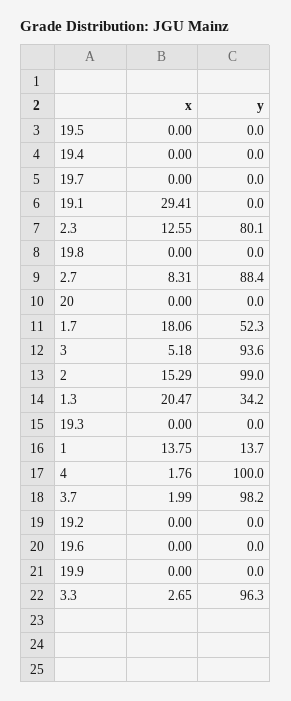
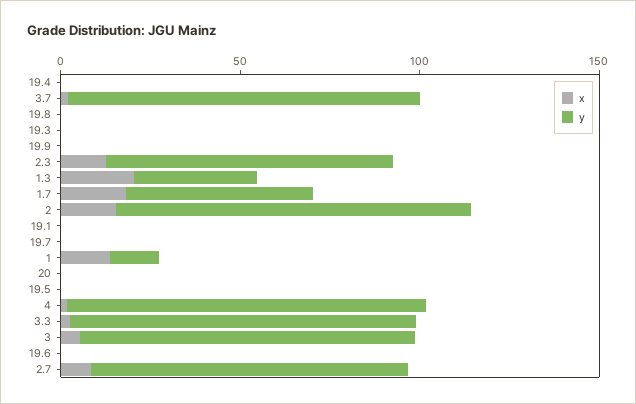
  {
    "x": {
      "19.5": 0,
      "19.4": 0,
      "19.7": 0,
-     "19.1": 29.41,
+     "19.1": 0,
      "2.3": 12.55,
      "19.8": 0,
      "2.7": 8.31,
      "20": 0,
      "1.7": 18.06,
      "3": 5.18,
      "2": 15.29,
      "1.3": 20.47,
      "19.3": 0,
      "1": 13.75,
      "4": 1.76,
      "3.7": 1.99,
-     "19.2": 0,
      "19.6": 0,
      "19.9": 0,
      "3.3": 2.65
    },
    "y": {
      "19.5": 0,
      "19.4": 0,
      "19.7": 0,
      "19.1": 0,
      "2.3": 80.1,
      "19.8": 0,
      "2.7": 88.4,
      "20": 0,
      "1.7": 52.3,
      "3": 93.6,
      "2": 99,
      "1.3": 34.2,
      "19.3": 0,
      "1": 13.7,
      "4": 100,
      "3.7": 98.2,
-     "19.2": 0,
      "19.6": 0,
      "19.9": 0,
      "3.3": 96.3
    }
  }

